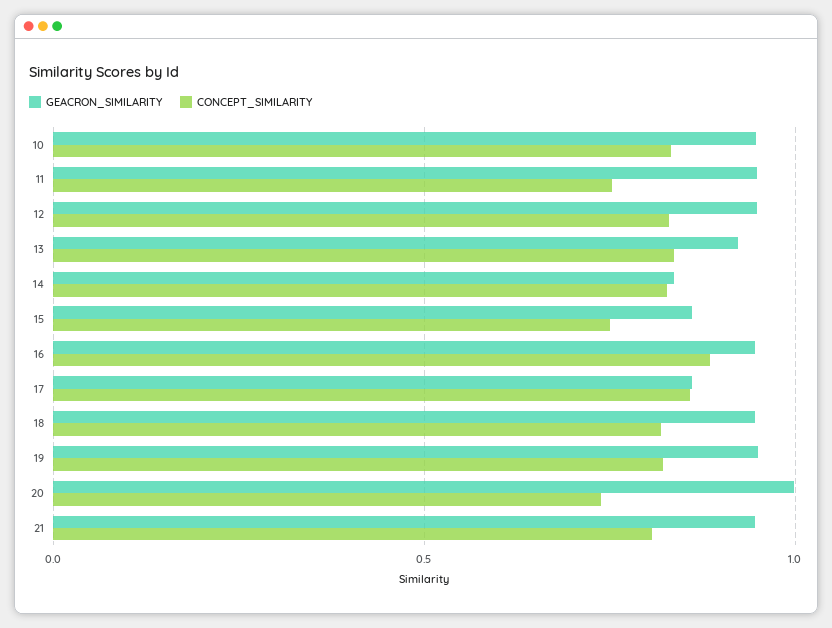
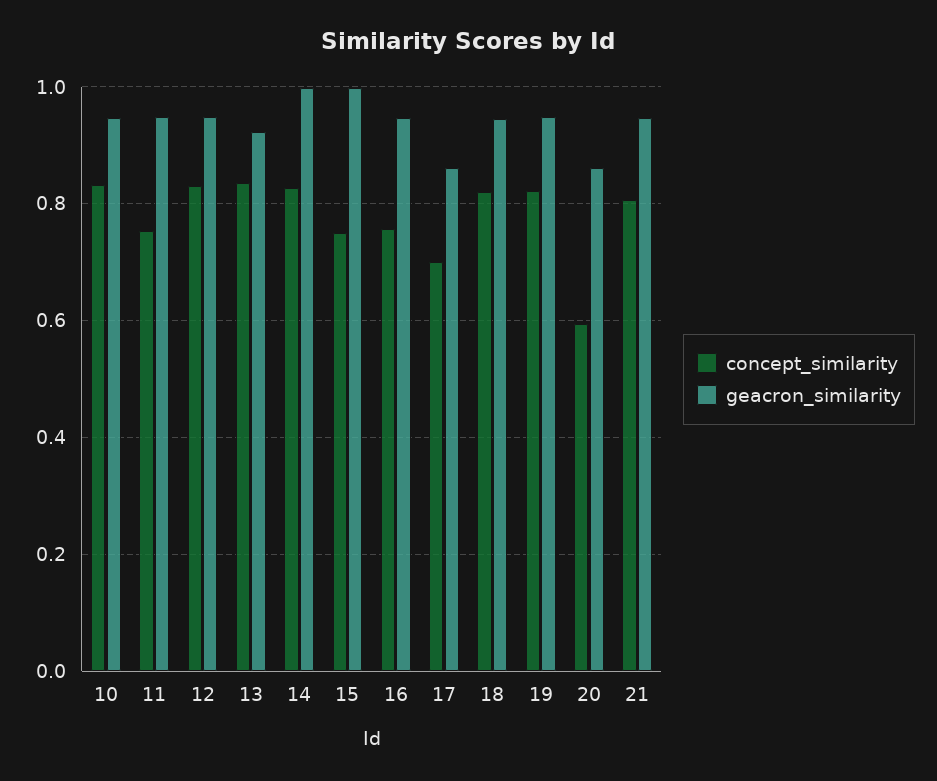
  {
    "GEACRON_SIMILARITY": {
      "10": 0.94,
      "11": 0.94,
      "12": 0.94,
      "13": 0.92,
-     "14": 0.85,
+     "14": 1,
-     "15": 0.85,
+     "15": 1,
      "16": 0.94,
      "17": 0.86,
      "18": 0.94,
      "19": 0.94,
-     "20": 1,
+     "20": 0.86,
      "21": 0.94
    },
    "CONCEPT_SIMILARITY": {
      "10": 0.84,
      "11": 0.76,
      "12": 0.84,
      "13": 0.84,
      "14": 0.82,
      "15": 0.76,
-     "16": 0.9,
+     "16": 0.76,
-     "17": 0.85,
+     "17": 0.7,
      "18": 0.82,
      "19": 0.82,
-     "20": 0.75,
+     "20": 0.6,
      "21": 0.8
    }
  }

